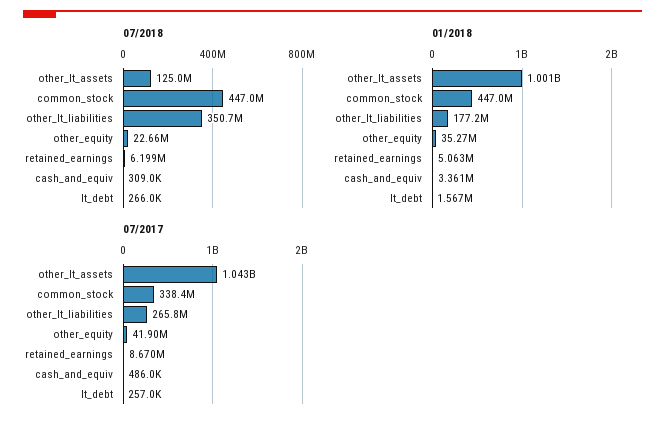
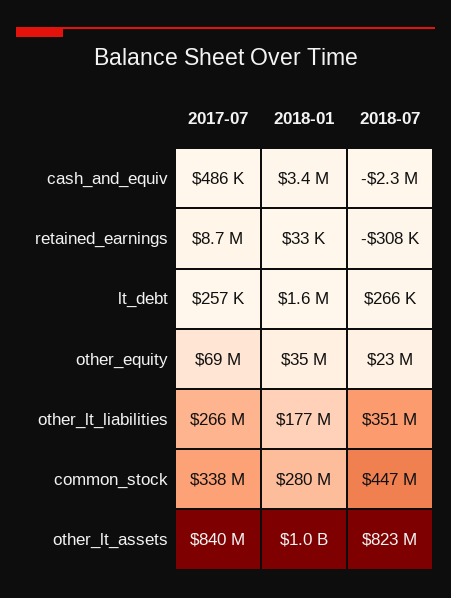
  {
    "07/2018": {
-     "other_lt_assets": 125000000,
+     "other_lt_assets": 823000000,
      "common_stock": 447000000,
      "other_lt_liabilities": 350700000,
      "other_equity": 22660000,
-     "retained_earnings": 6199000,
+     "retained_earnings": -308000,
-     "cash_and_equiv": 309000,
+     "cash_and_equiv": -2300000,
      "lt_debt": 266000
    },
    "01/2018": {
      "other_lt_assets": 1001000000,
-     "common_stock": 447000000,
+     "common_stock": 280000000,
      "other_lt_liabilities": 177200000,
      "other_equity": 35270000,
-     "retained_earnings": 5063000,
+     "retained_earnings": 33000,
      "cash_and_equiv": 3361000,
      "lt_debt": 1567000
    },
    "07/2017": {
-     "other_lt_assets": 1043000000,
+     "other_lt_assets": 840000000,
      "common_stock": 338400000,
      "other_lt_liabilities": 265800000,
-     "other_equity": 41900000,
+     "other_equity": 69000000,
      "retained_earnings": 8670000,
      "cash_and_equiv": 486000,
      "lt_debt": 257000
    }
  }

